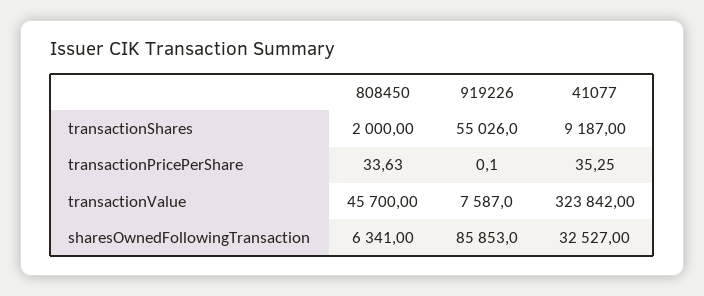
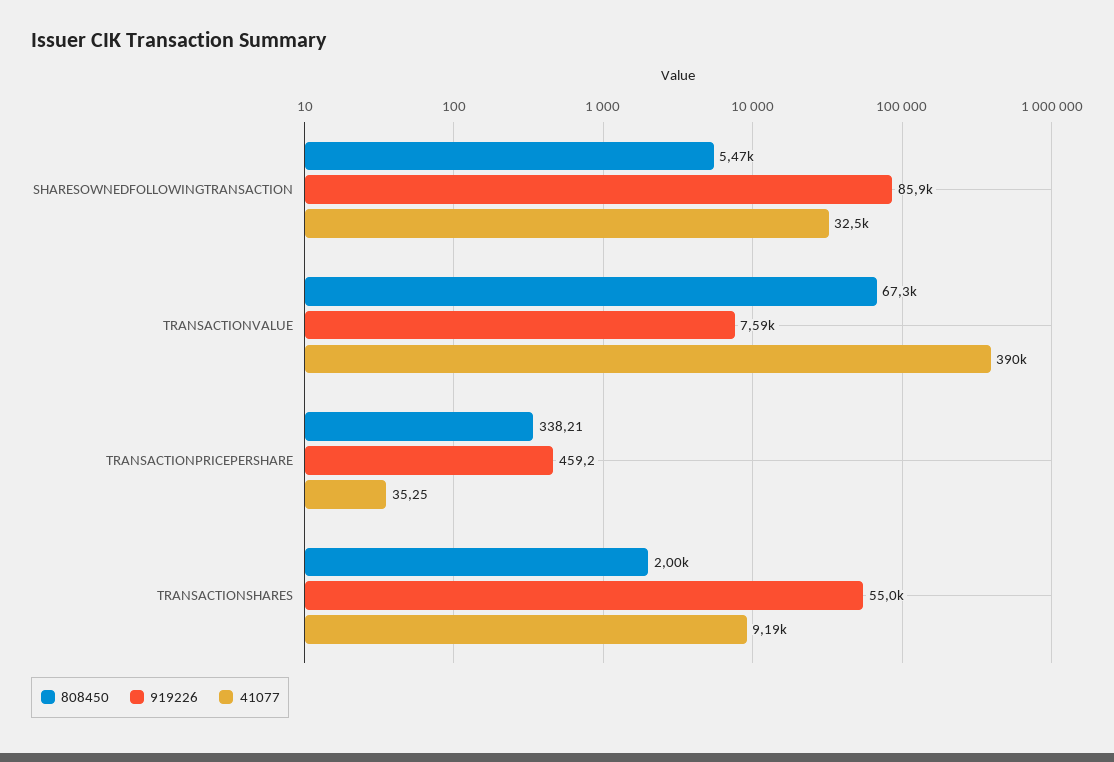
  {
    "808450": {
      "transactionShares": 2000,
-     "transactionPricePerShare": 33.63,
+     "transactionPricePerShare": 338.21,
-     "transactionValue": 45700,
+     "transactionValue": 67300,
-     "sharesOwnedFollowingTransaction": 6341
+     "sharesOwnedFollowingTransaction": 5470
    },
    "919226": {
      "transactionShares": 55026,
-     "transactionPricePerShare": 0.1,
+     "transactionPricePerShare": 459.2,
      "transactionValue": 7587,
      "sharesOwnedFollowingTransaction": 85853
    },
    "41077": {
      "transactionShares": 9187,
      "transactionPricePerShare": 35.25,
-     "transactionValue": 323842,
+     "transactionValue": 390000,
      "sharesOwnedFollowingTransaction": 32527
    }
  }

